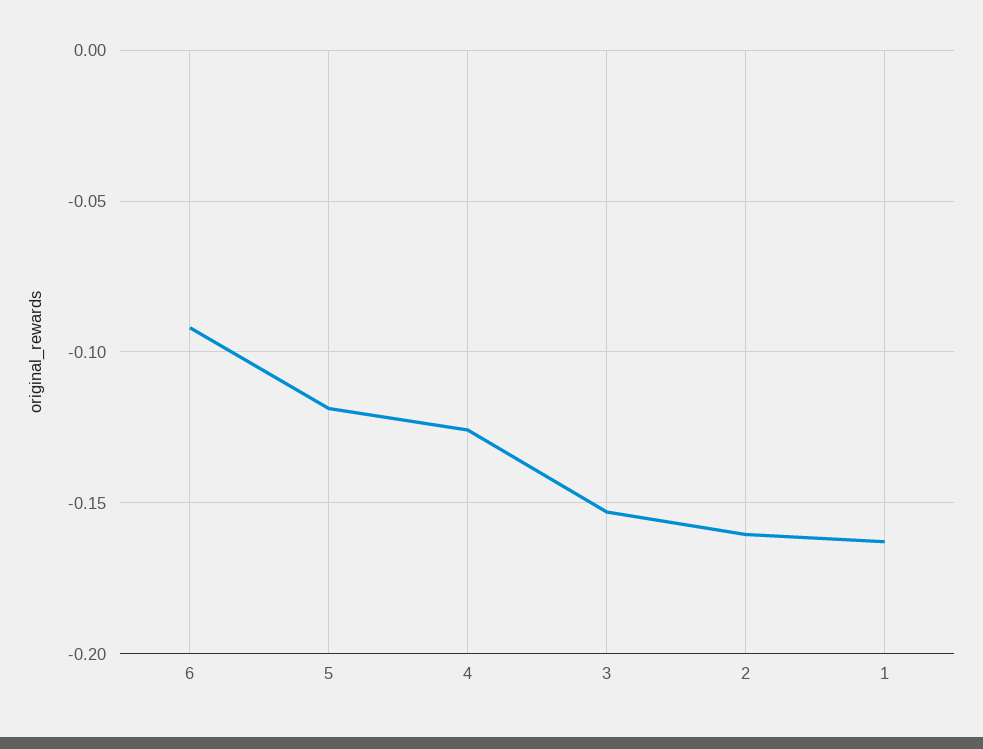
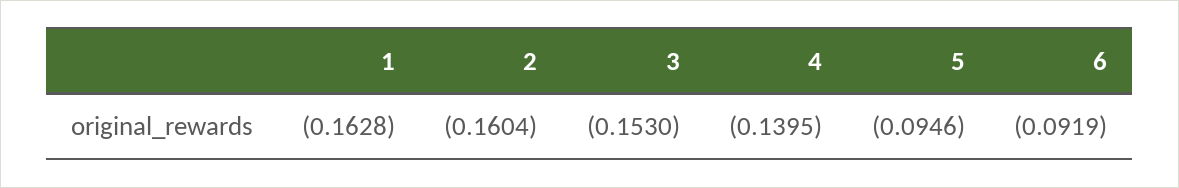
  {
    "6": -0.0919,
-   "5": -0.12,
+   "5": -0.0946,
-   "4": -0.125,
+   "4": -0.1395,
    "3": -0.153,
    "2": -0.1604,
    "1": -0.1628
  }

